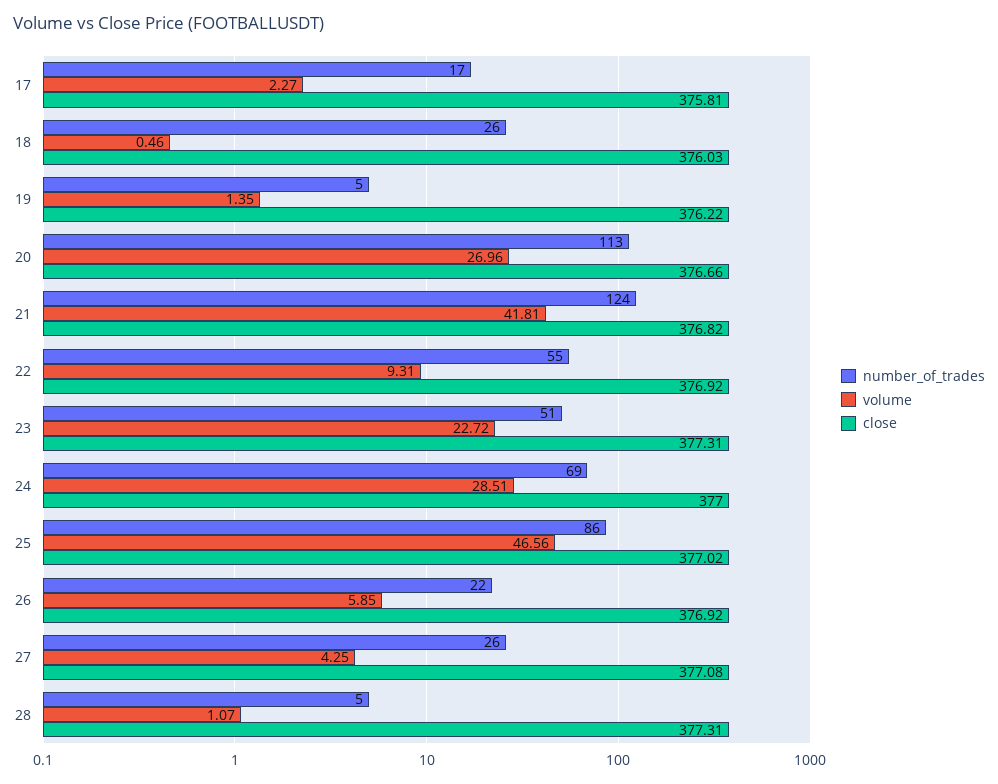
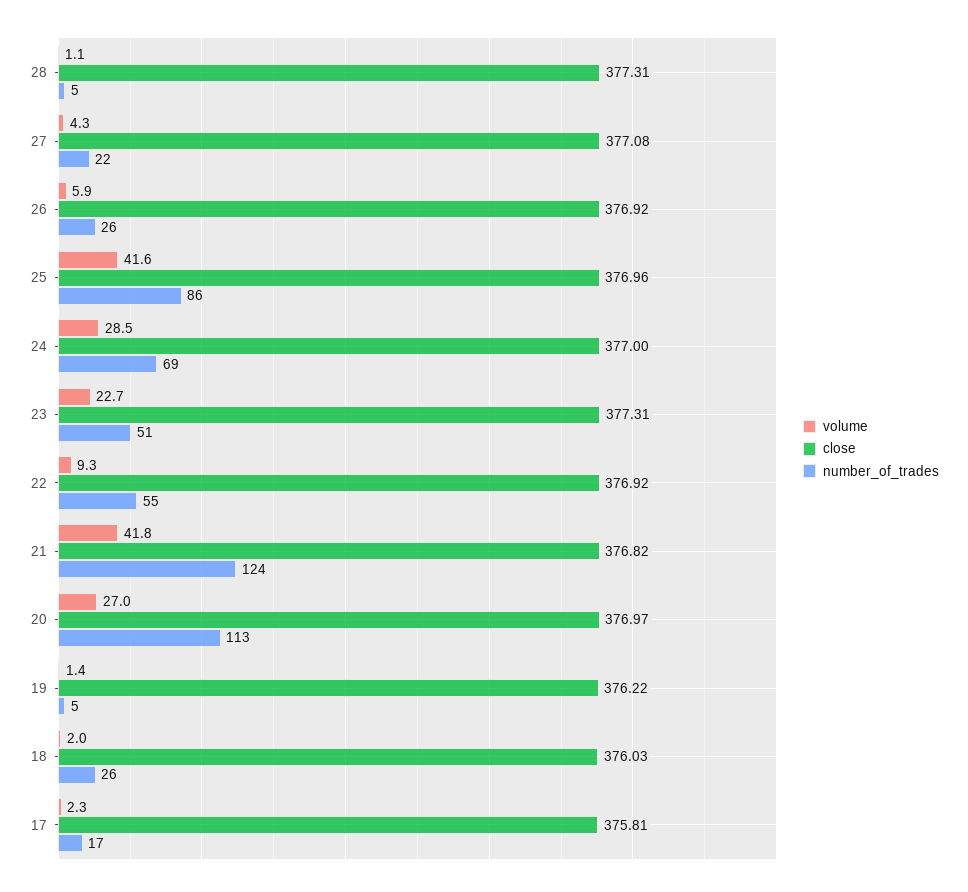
  {
    "number_of_trades": {
      "17": 17,
      "18": 26,
      "19": 5,
      "20": 113,
      "21": 124,
      "22": 55,
      "23": 51,
      "24": 69,
      "25": 86,
-     "26": 22,
+     "26": 26,
-     "27": 26,
+     "27": 22,
      "28": 5
    },
    "volume": {
      "17": 2.27,
-     "18": 0.46,
+     "18": 2,
      "19": 1.35,
      "20": 26.96,
      "21": 41.81,
      "22": 9.31,
      "23": 22.72,
      "24": 28.51,
-     "25": 46.56,
+     "25": 41.6,
      "26": 5.85,
      "27": 4.25,
      "28": 1.07
    },
    "close": {
      "17": 375.81,
      "18": 376.03,
      "19": 376.22,
-     "20": 376.66,
+     "20": 376.97,
      "21": 376.82,
      "22": 376.92,
      "23": 377.31,
      "24": 377,
-     "25": 377.02,
+     "25": 376.96,
      "26": 376.92,
      "27": 377.08,
      "28": 377.31
    }
  }

